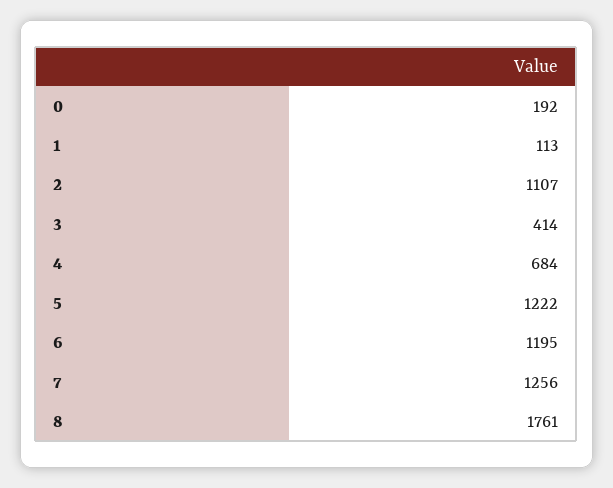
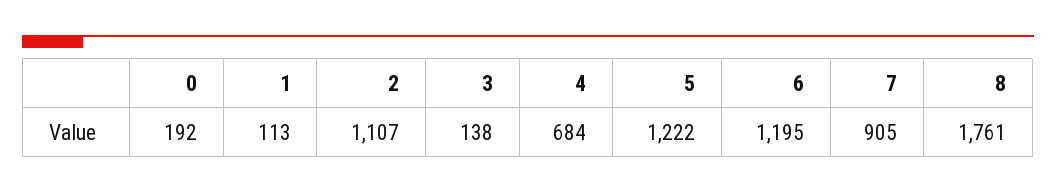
  {
    "0": 192,
    "1": 113,
    "2": 1107,
-   "3": 414,
+   "3": 138,
    "4": 684,
    "5": 1222,
    "6": 1195,
-   "7": 1256,
+   "7": 905,
    "8": 1761
  }

